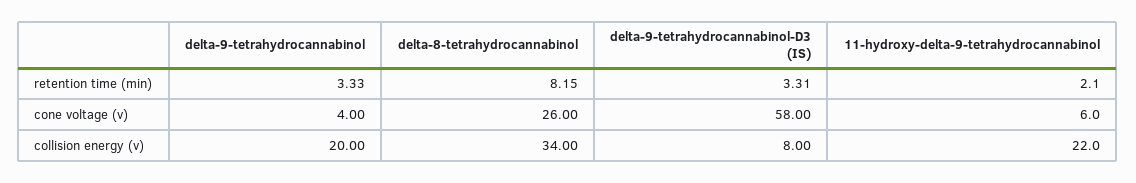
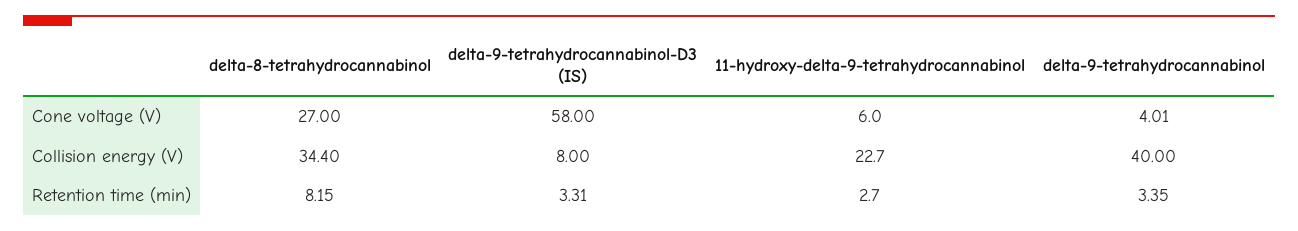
  {
    "delta-9-tetrahydrocannabinol": {
-     "retention time (min)": 3.33,
+     "retention time (min)": 3.35,
-     "cone voltage (v)": 4,
+     "cone voltage (v)": 4.01,
-     "collision energy (v)": 20
+     "collision energy (v)": 40
    },
    "delta-8-tetrahydrocannabinol": {
      "retention time (min)": 8.15,
-     "cone voltage (v)": 26,
+     "cone voltage (v)": 27,
-     "collision energy (v)": 34
+     "collision energy (v)": 34.4
    },
    "delta-9-tetrahydrocannabinol-D3 (IS)": {
      "retention time (min)": 3.31,
      "cone voltage (v)": 58,
      "collision energy (v)": 8
    },
    "11-hydroxy-delta-9-tetrahydrocannabinol": {
-     "retention time (min)": 2.1,
+     "retention time (min)": 2.7,
      "cone voltage (v)": 6,
-     "collision energy (v)": 22
+     "collision energy (v)": 22.7
    }
  }

